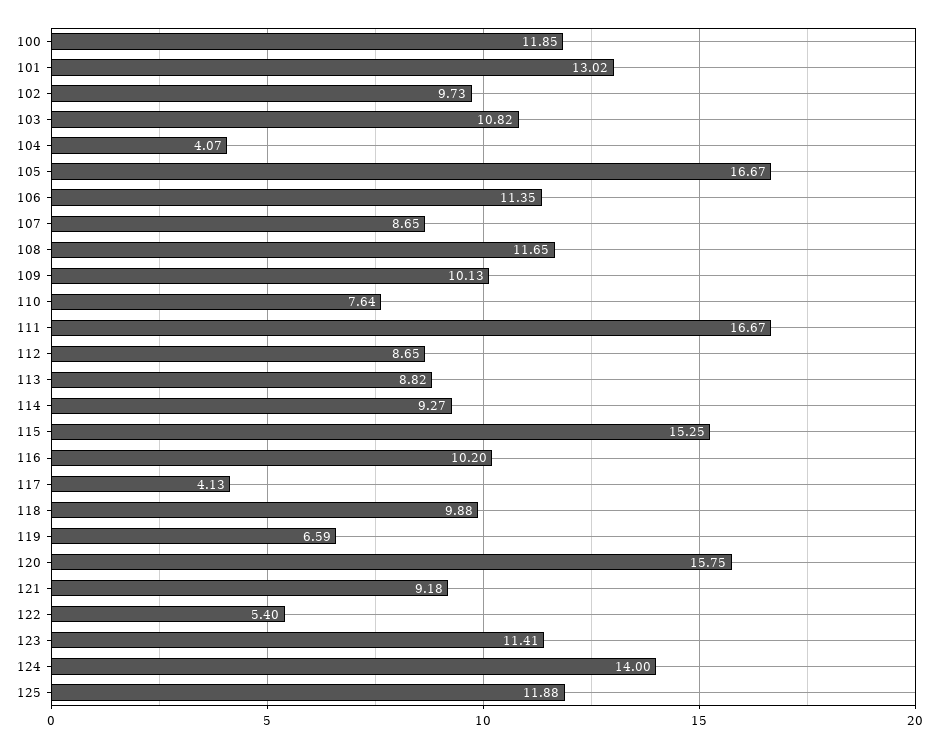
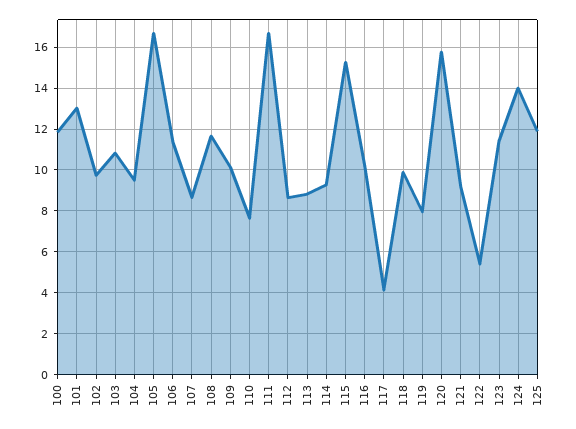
  {
    "100": 11.85,
    "101": 13.02,
    "102": 9.73,
    "103": 10.82,
-   "104": 4.07,
+   "104": 9.5,
    "105": 16.67,
    "106": 11.35,
    "107": 8.65,
    "108": 11.65,
    "109": 10.13,
    "110": 7.64,
    "111": 16.67,
    "112": 8.65,
    "113": 8.82,
    "114": 9.27,
    "115": 15.25,
    "116": 10.2,
    "117": 4.13,
    "118": 9.88,
-   "119": 6.59,
+   "119": 8,
    "120": 15.75,
    "121": 9.18,
    "122": 5.4,
    "123": 11.41,
    "124": 14,
    "125": 11.88
  }

